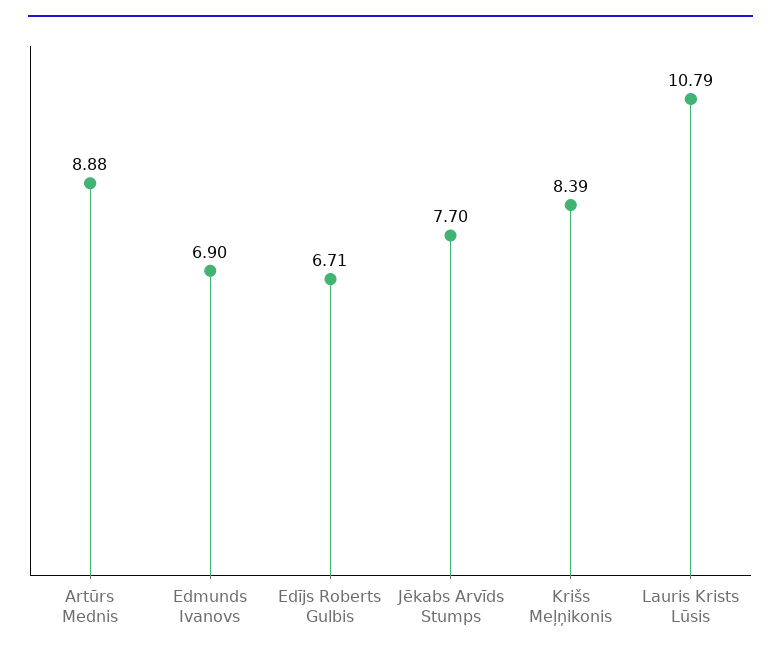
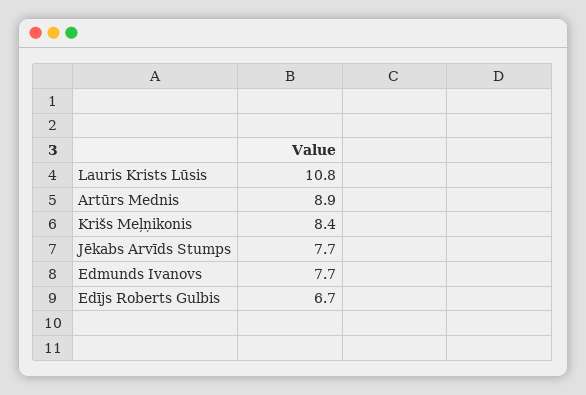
  {
    "Artūrs Mednis": 8.88,
-   "Edmunds Ivanovs": 6.9,
+   "Edmunds Ivanovs": 7.7,
    "Edījs Roberts Gulbis": 6.71,
    "Jēkabs Arvīds Stumps": 7.7,
    "Krišs Meļņikonis": 8.39,
    "Lauris Krists Lūsis": 10.79
  }

